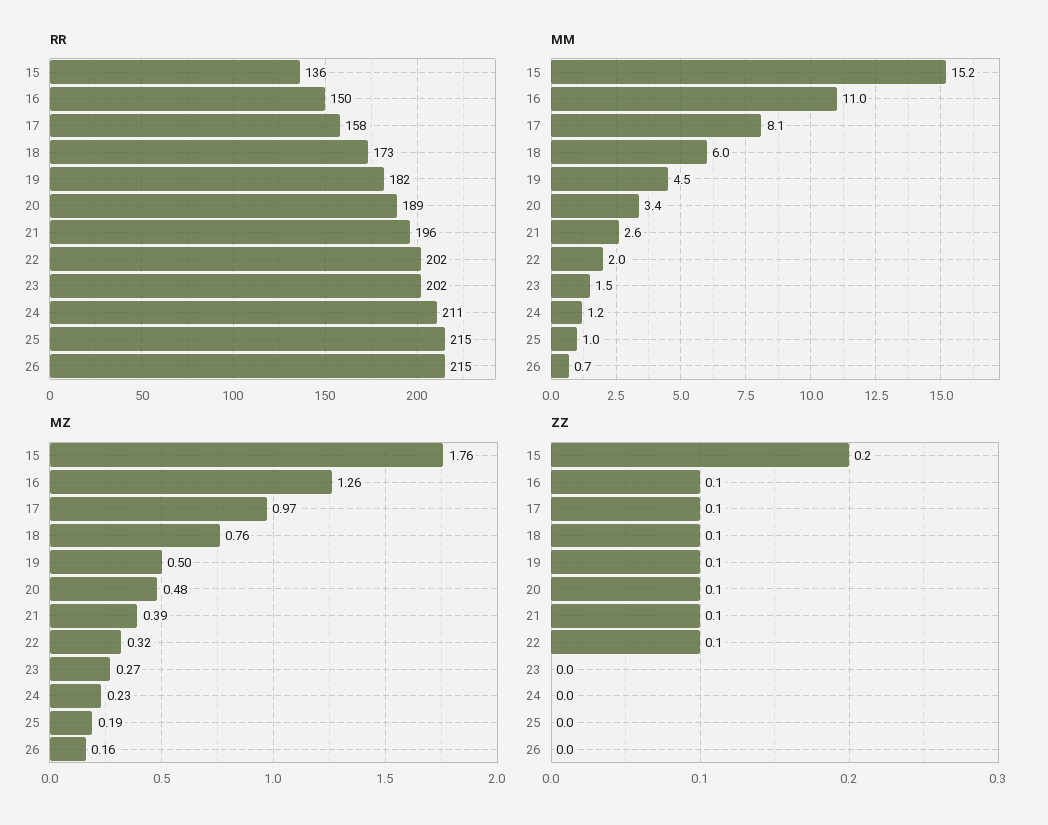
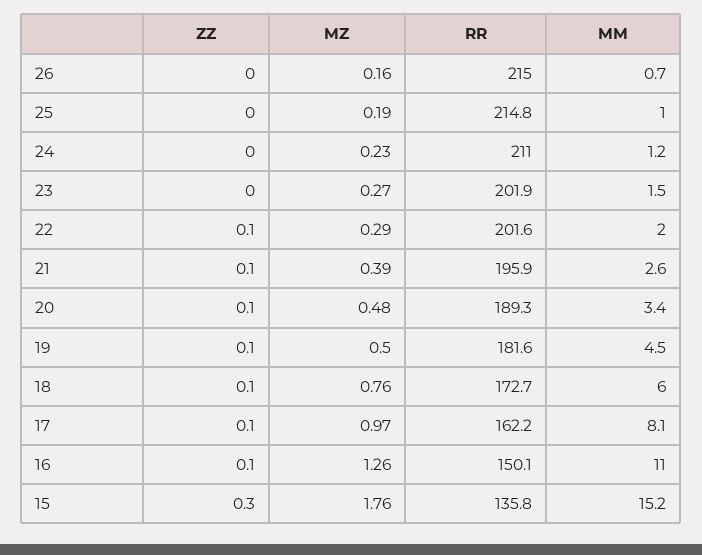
  {
    "RR": {
      "15": 135.8,
      "16": 150.1,
-     "17": 158,
+     "17": 162.2,
      "18": 172.7,
      "19": 181.6,
      "20": 189.3,
      "21": 195.9,
      "22": 201.6,
      "23": 201.9,
      "24": 211,
      "25": 214.8,
      "26": 215
    },
    "MM": {
      "15": 15.2,
      "16": 11,
      "17": 8.1,
      "18": 6,
      "19": 4.5,
      "20": 3.4,
      "21": 2.6,
      "22": 2,
      "23": 1.5,
      "24": 1.2,
      "25": 1,
      "26": 0.7
    },
    "MZ": {
      "15": 1.76,
      "16": 1.26,
      "17": 0.97,
      "18": 0.76,
      "19": 0.5,
      "20": 0.48,
      "21": 0.39,
-     "22": 0.32,
+     "22": 0.29,
      "23": 0.27,
      "24": 0.23,
      "25": 0.19,
      "26": 0.16
    },
    "ZZ": {
-     "15": 0.2,
+     "15": 0.3,
      "16": 0.1,
      "17": 0.1,
      "18": 0.1,
      "19": 0.1,
      "20": 0.1,
      "21": 0.1,
      "22": 0.1,
      "23": 0,
      "24": 0,
      "25": 0,
      "26": 0
    }
  }

